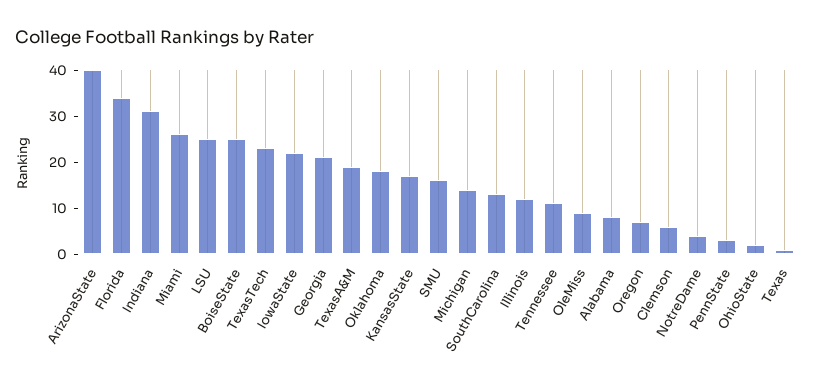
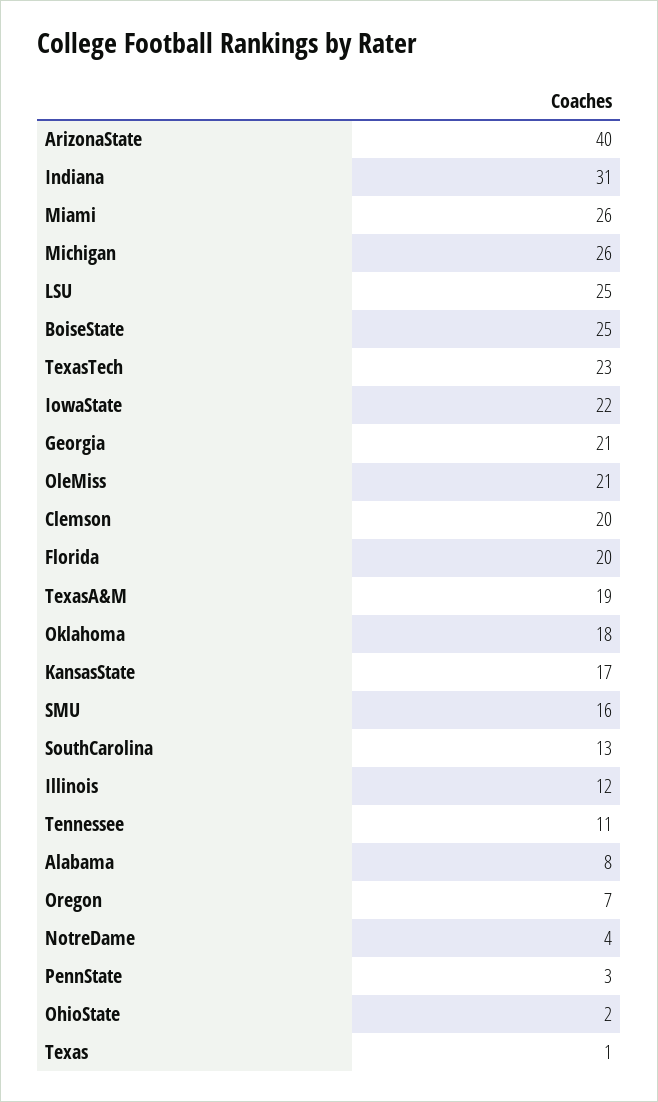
  {
    "ArizonaState": 40,
-   "Florida": 35,
+   "Florida": 20,
    "Indiana": 31,
    "Miami": 26,
    "LSU": 25,
    "BoiseState": 25,
    "TexasTech": 23,
    "IowaState": 22,
    "Georgia": 21,
    "TexasA&M": 19,
    "Oklahoma": 18,
    "KansasState": 17,
    "SMU": 16,
-   "Michigan": 15,
+   "Michigan": 26,
    "SouthCarolina": 13,
    "Illinois": 12,
    "Tennessee": 11,
-   "OleMiss": 10,
+   "OleMiss": 21,
    "Alabama": 8,
    "Oregon": 7,
-   "Clemson": 5,
+   "Clemson": 20,
    "NotreDame": 4,
    "PennState": 3,
    "OhioState": 2,
    "Texas": 1
  }

